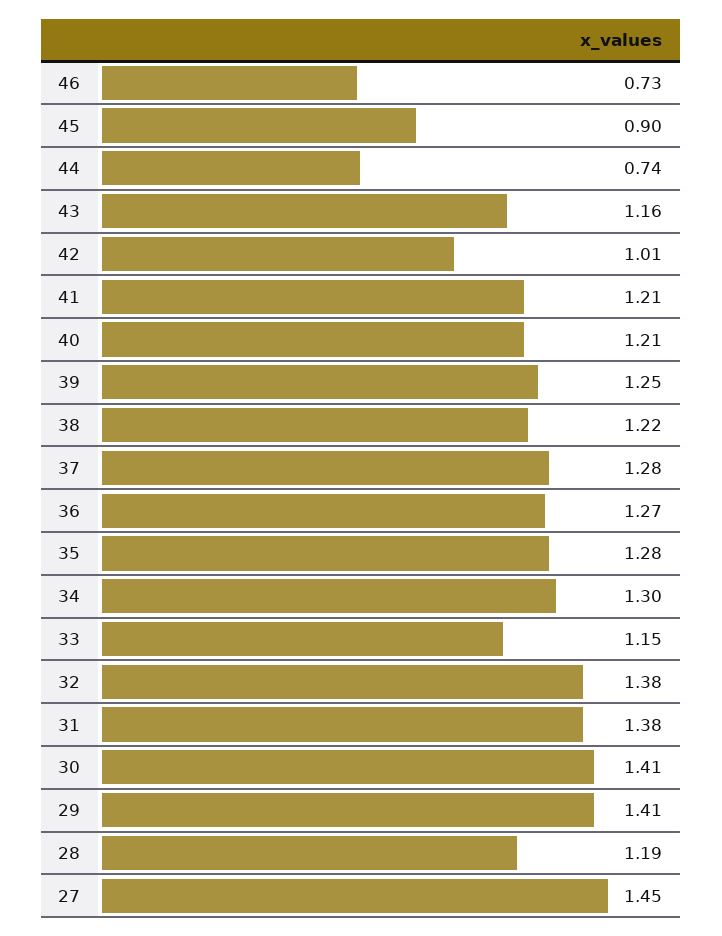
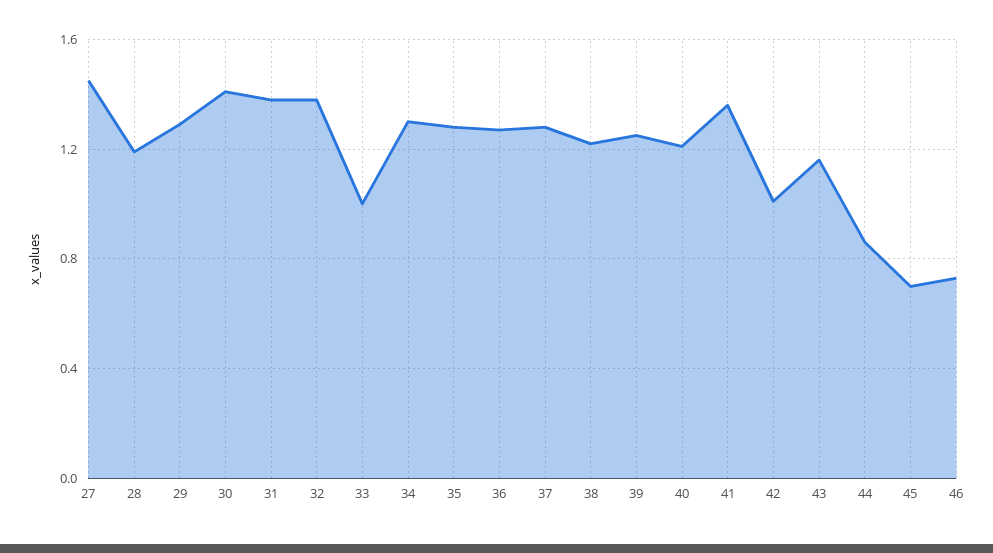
  {
    "46": 0.73,
-   "45": 0.9,
+   "45": 0.7,
-   "44": 0.74,
+   "44": 0.85,
    "43": 1.16,
    "42": 1.01,
-   "41": 1.21,
+   "41": 1.35,
    "40": 1.21,
    "39": 1.25,
    "38": 1.22,
    "37": 1.28,
    "36": 1.27,
    "35": 1.28,
    "34": 1.3,
-   "33": 1.15,
+   "33": 1,
    "32": 1.38,
    "31": 1.38,
    "30": 1.41,
-   "29": 1.41,
+   "29": 1.3,
    "28": 1.19,
    "27": 1.45
  }

